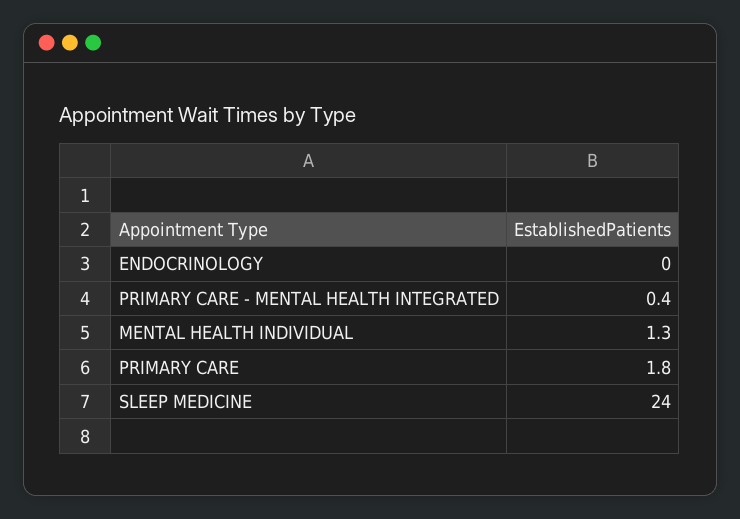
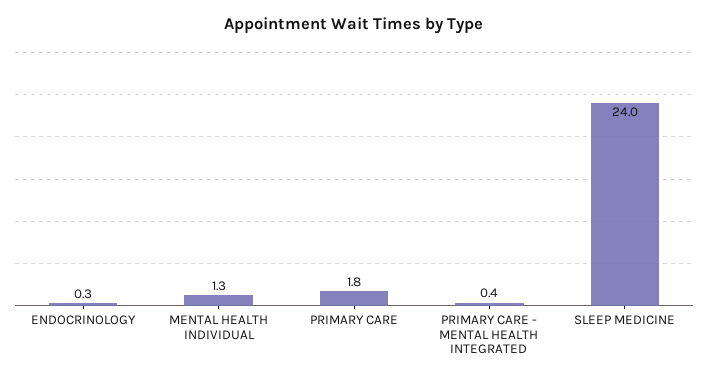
  {
-   "ENDOCRINOLOGY": 0,
+   "ENDOCRINOLOGY": 0.3,
    "PRIMARY CARE - MENTAL HEALTH INTEGRATED": 0.4,
    "MENTAL HEALTH INDIVIDUAL": 1.3,
    "PRIMARY CARE": 1.8,
    "SLEEP MEDICINE": 24
  }

